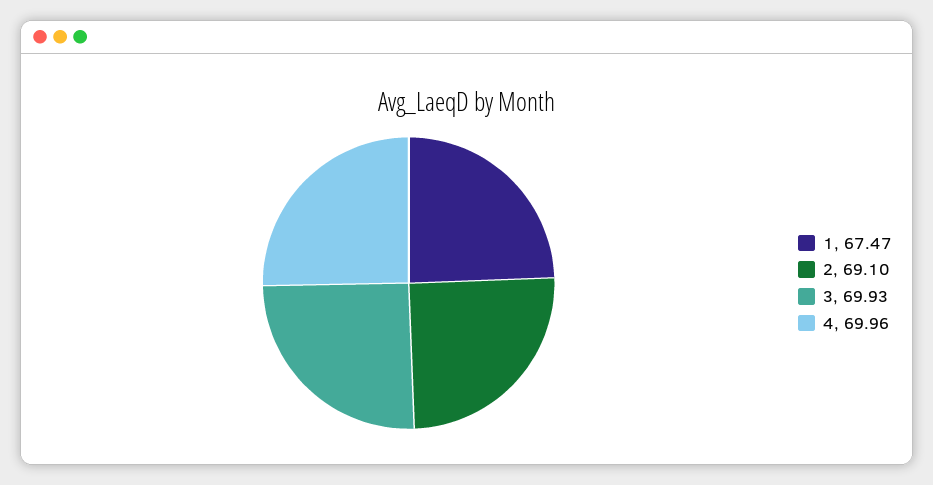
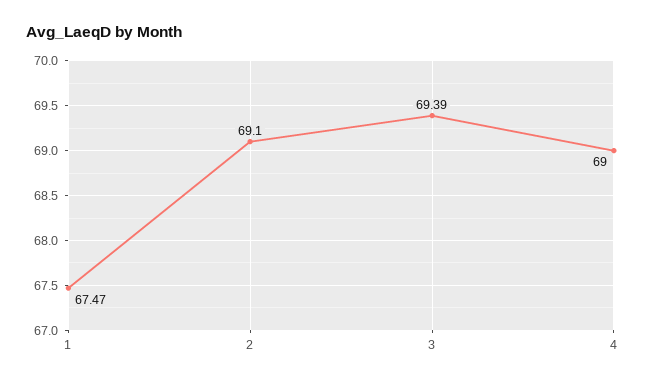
  {
    "1": 67.47,
    "2": 69.1,
-   "3": 69.93,
+   "3": 69.39,
-   "4": 69.96
+   "4": 69
  }

